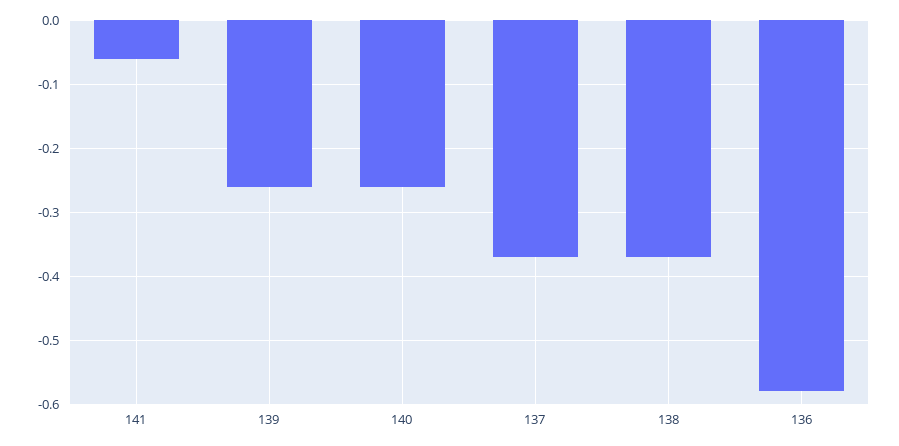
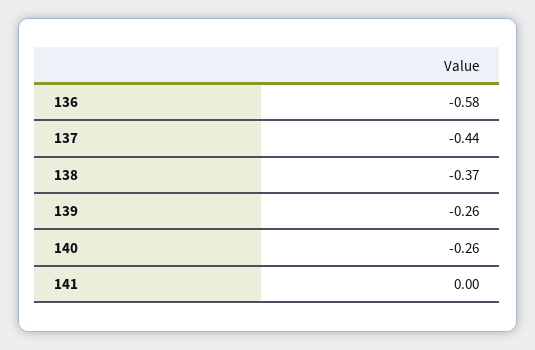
  {
-   "141": -0.06,
+   "141": 0,
    "139": -0.26,
    "140": -0.26,
-   "137": -0.37,
+   "137": -0.44,
    "138": -0.37,
    "136": -0.58
  }

